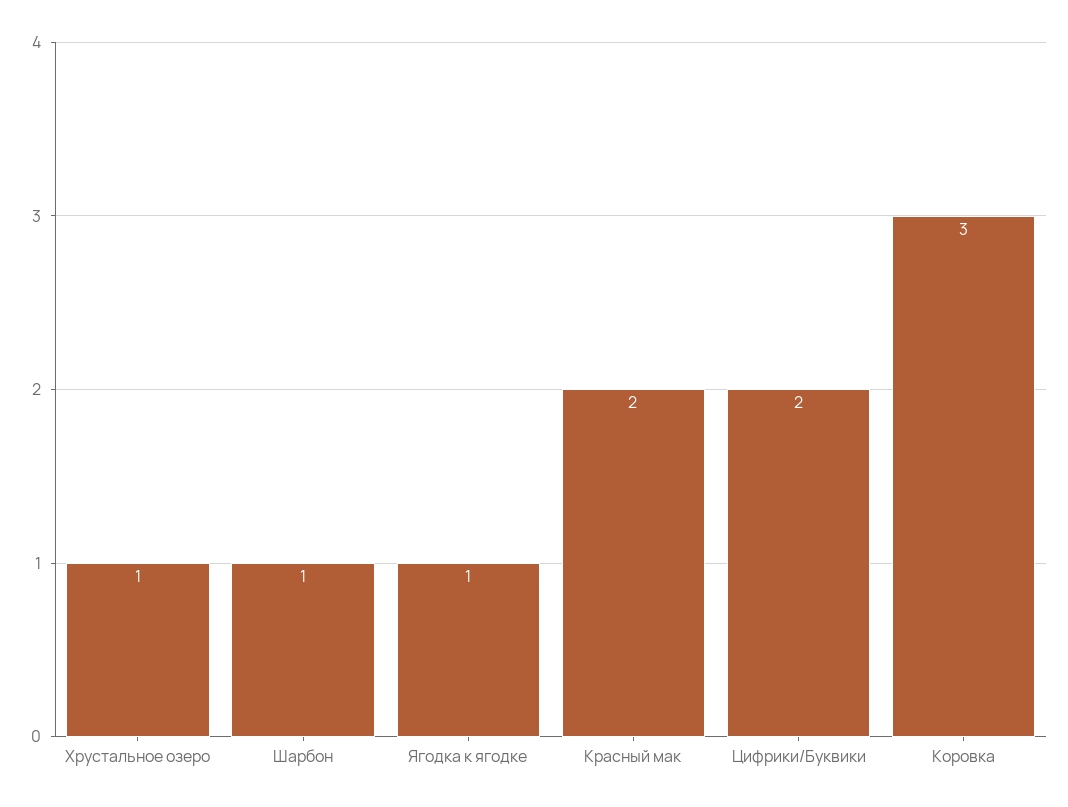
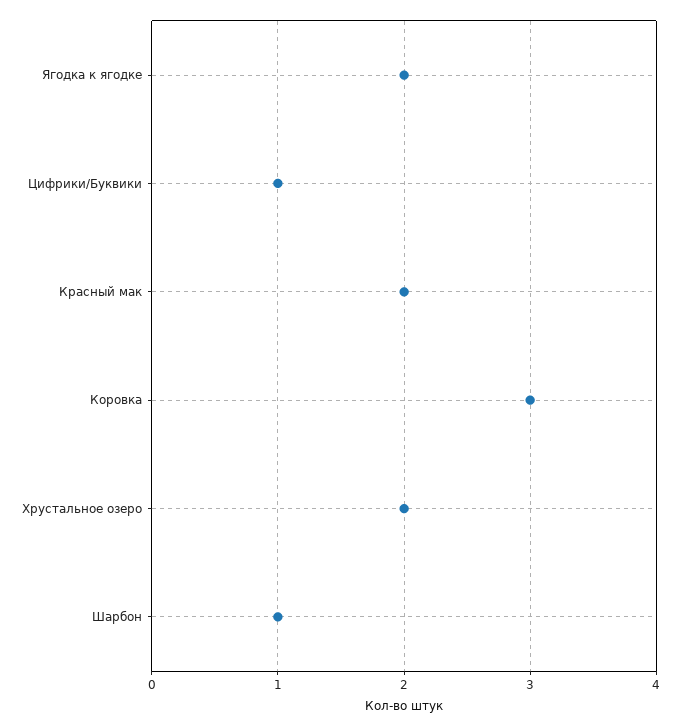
  {
-   "Хрустальное озеро": 1,
+   "Хрустальное озеро": 2,
    "Шарбон": 1,
-   "Ягодка к ягодке": 1,
+   "Ягодка к ягодке": 2,
    "Красный мак": 2,
-   "Цифрики/Буквики": 2,
+   "Цифрики/Буквики": 1,
    "Коровка": 3
  }

